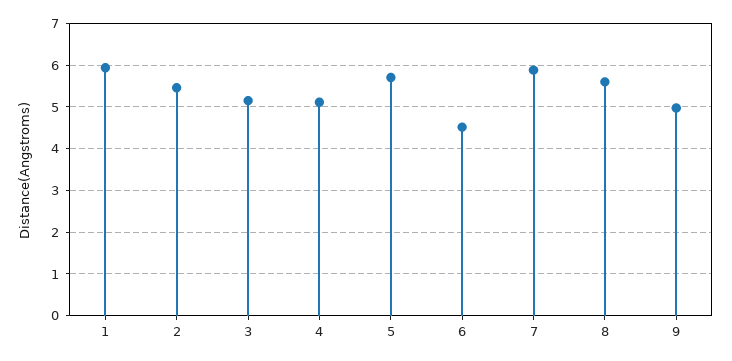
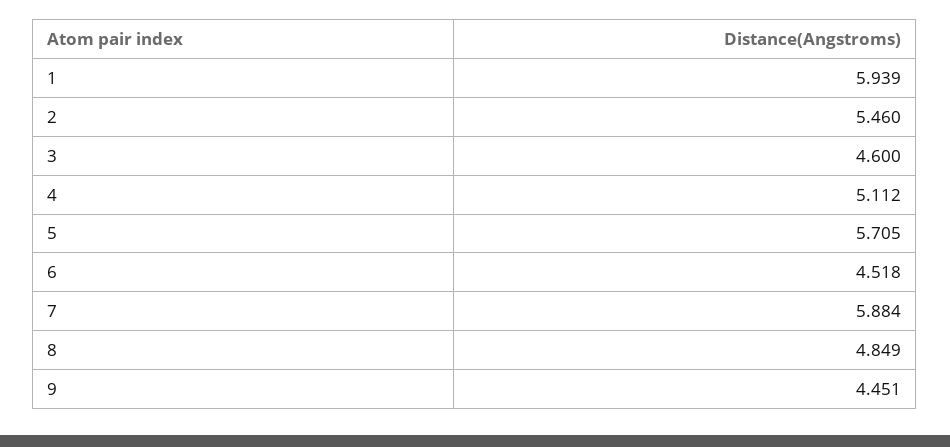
  {
    "1": 5.939,
    "2": 5.46,
-   "3": 5.2,
+   "3": 4.6,
    "4": 5.112,
    "5": 5.705,
    "6": 4.518,
    "7": 5.884,
-   "8": 5.6,
+   "8": 4.849,
-   "9": 5
+   "9": 4.451
  }

